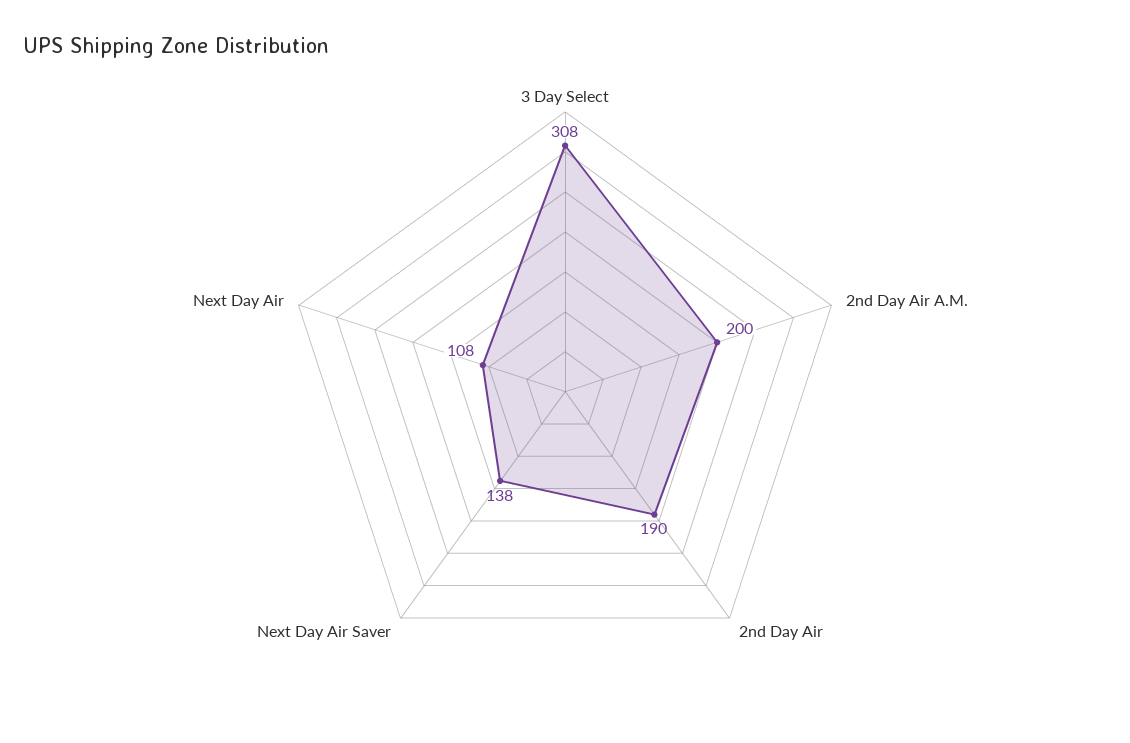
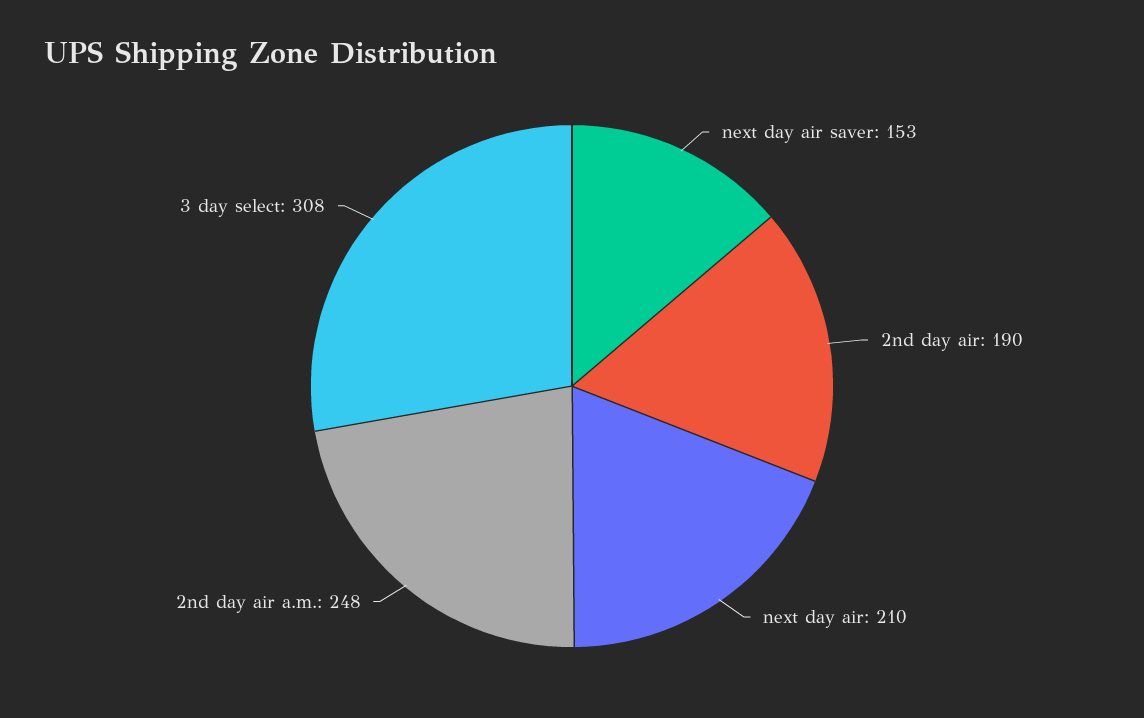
  {
    "3 Day Select": 308,
-   "2nd Day Air A.M.": 200,
+   "2nd Day Air A.M.": 248,
    "2nd Day Air": 190,
-   "Next Day Air Saver": 138,
+   "Next Day Air Saver": 153,
-   "Next Day Air": 108
+   "Next Day Air": 210
  }

